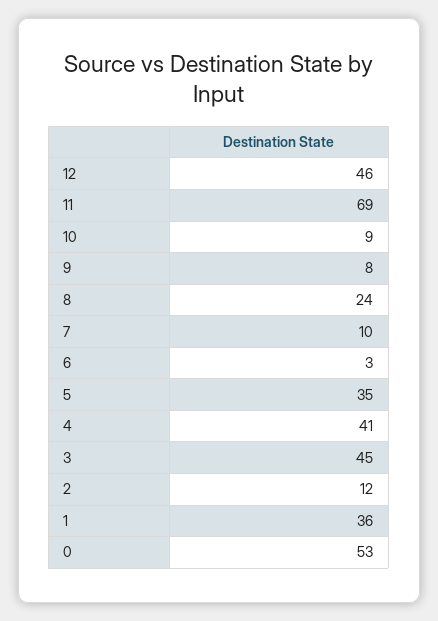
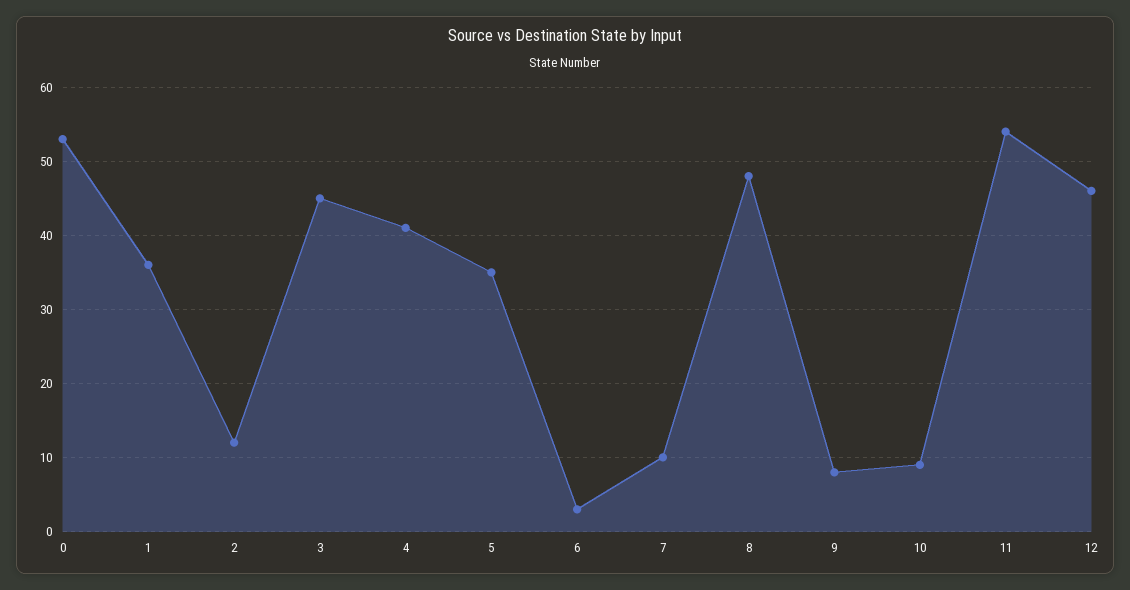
  {
    "12": 46,
-   "11": 69,
+   "11": 54,
    "10": 9,
    "9": 8,
-   "8": 24,
+   "8": 48,
    "7": 10,
    "6": 3,
    "5": 35,
    "4": 41,
    "3": 45,
    "2": 12,
    "1": 36,
    "0": 53
  }

